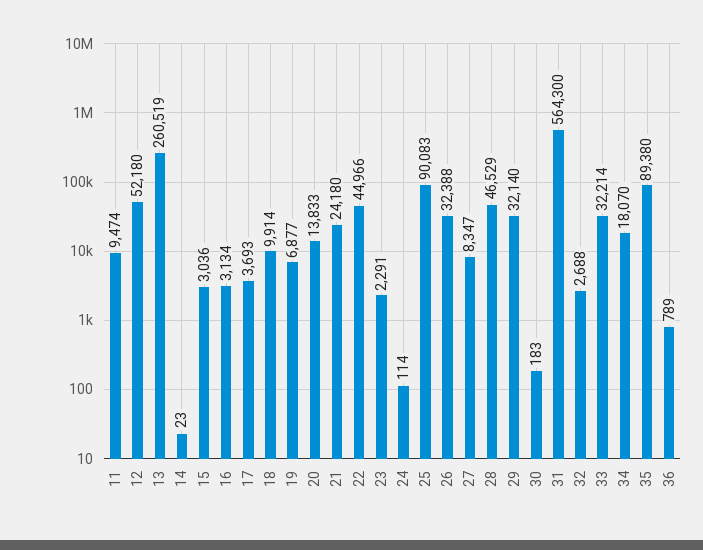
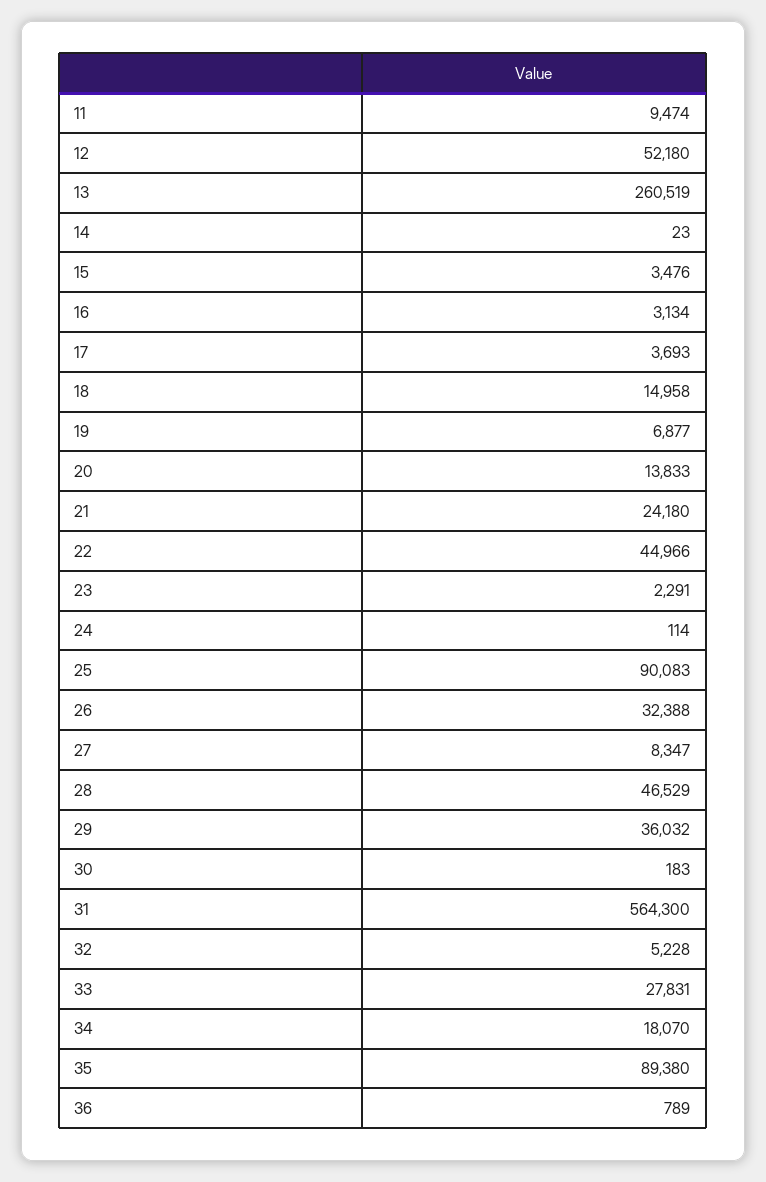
  {
    "11": 9474,
    "12": 52180,
    "13": 260519,
    "14": 23,
-   "15": 3036,
+   "15": 3476,
    "16": 3134,
    "17": 3693,
-   "18": 9914,
+   "18": 14958,
    "19": 6877,
    "20": 13833,
    "21": 24180,
    "22": 44966,
    "23": 2291,
    "24": 114,
    "25": 90083,
    "26": 32388,
    "27": 8347,
    "28": 46529,
-   "29": 32140,
+   "29": 36032,
    "30": 183,
    "31": 564300,
-   "32": 2688,
+   "32": 5228,
-   "33": 32214,
+   "33": 27831,
    "34": 18070,
    "35": 89380,
    "36": 789
  }

